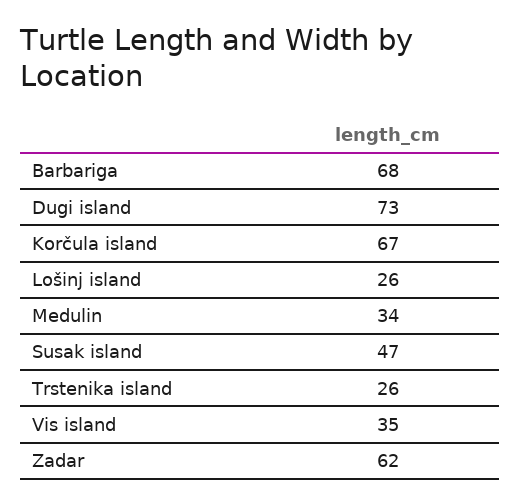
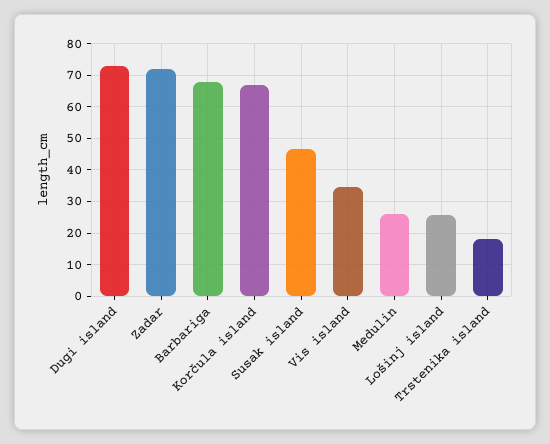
  {
    "Barbariga": 68,
    "Dugi island": 73,
    "Korčula island": 67,
    "Lošinj island": 26,
-   "Medulin": 34,
+   "Medulin": 26,
    "Susak island": 47,
-   "Trstenika island": 26,
+   "Trstenika island": 18,
    "Vis island": 35,
-   "Zadar": 62
+   "Zadar": 72
  }

